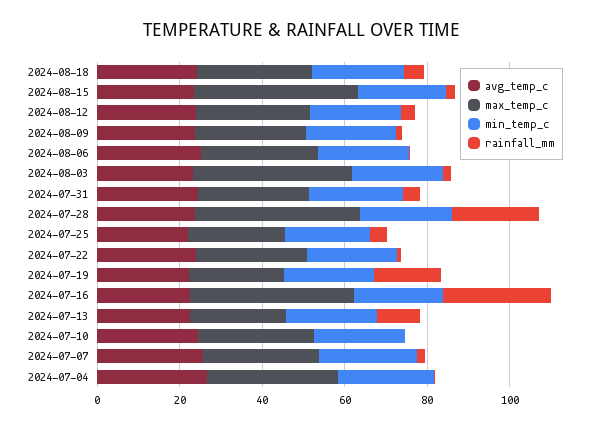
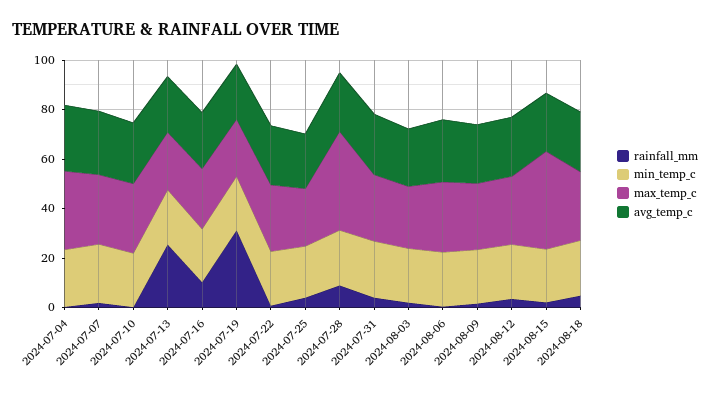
  {
    "avg_temp_c": {
      "2024-08-18": 25,
      "2024-08-15": 25,
      "2024-08-12": 25,
      "2024-08-09": 25,
      "2024-08-06": 25,
      "2024-08-03": 25,
      "2024-07-31": 25,
      "2024-07-28": 25,
      "2024-07-25": 20,
      "2024-07-22": 25,
      "2024-07-19": 20,
      "2024-07-16": 25,
      "2024-07-13": 20,
      "2024-07-10": 25,
      "2024-07-07": 25,
      "2024-07-04": 25
    },
    "max_temp_c": {
      "2024-08-18": 30,
      "2024-08-15": 40,
      "2024-08-12": 30,
      "2024-08-09": 25,
      "2024-08-06": 30,
-     "2024-08-03": 40,
+     "2024-08-03": 25,
      "2024-07-31": 25,
      "2024-07-28": 40,
      "2024-07-25": 25,
      "2024-07-22": 25,
      "2024-07-19": 25,
-     "2024-07-16": 40,
+     "2024-07-16": 25,
      "2024-07-13": 25,
      "2024-07-10": 30,
      "2024-07-07": 30,
      "2024-07-04": 30
    },
    "min_temp_c": {
      "2024-08-18": 20,
      "2024-08-15": 20,
      "2024-08-12": 20,
      "2024-08-09": 20,
      "2024-08-06": 20,
      "2024-08-03": 20,
      "2024-07-31": 25,
      "2024-07-28": 20,
      "2024-07-25": 20,
      "2024-07-22": 20,
      "2024-07-19": 20,
      "2024-07-16": 20,
      "2024-07-13": 20,
      "2024-07-10": 20,
      "2024-07-07": 25,
      "2024-07-04": 25
    },
    "rainfall_mm": {
      "2024-08-18": 5,
      "2024-08-15": 0,
      "2024-08-12": 5,
      "2024-08-09": 0,
      "2024-08-06": 0,
      "2024-08-03": 0,
      "2024-07-31": 5,
-     "2024-07-28": 20,
+     "2024-07-28": 10,
      "2024-07-25": 5,
      "2024-07-22": 0,
-     "2024-07-19": 15,
+     "2024-07-19": 30,
-     "2024-07-16": 25,
+     "2024-07-16": 10,
-     "2024-07-13": 10,
+     "2024-07-13": 25,
      "2024-07-10": 0,
      "2024-07-07": 0,
      "2024-07-04": 0
    }
  }

